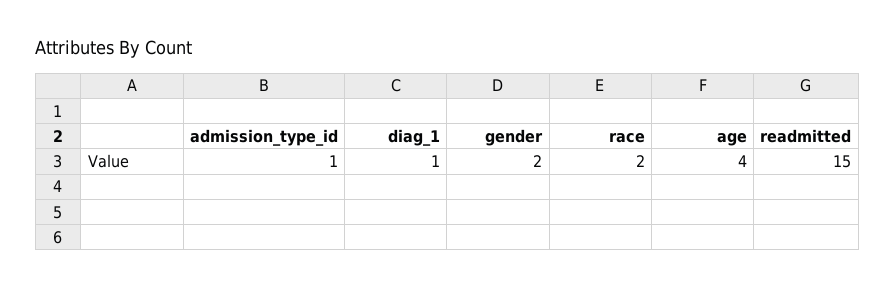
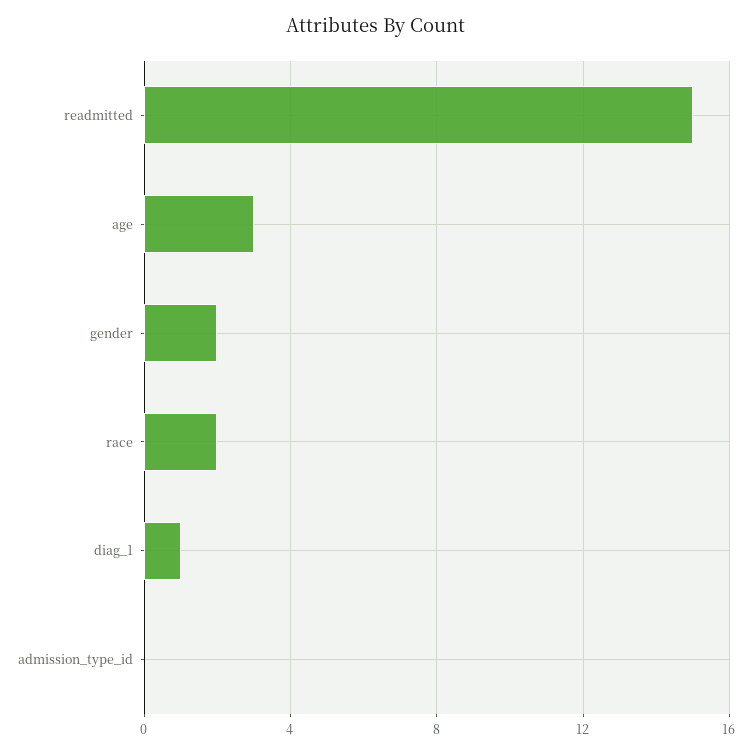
  {
-   "admission_type_id": 1,
+   "admission_type_id": 0,
    "diag_1": 1,
    "gender": 2,
    "race": 2,
-   "age": 4,
+   "age": 3,
    "readmitted": 15
  }

